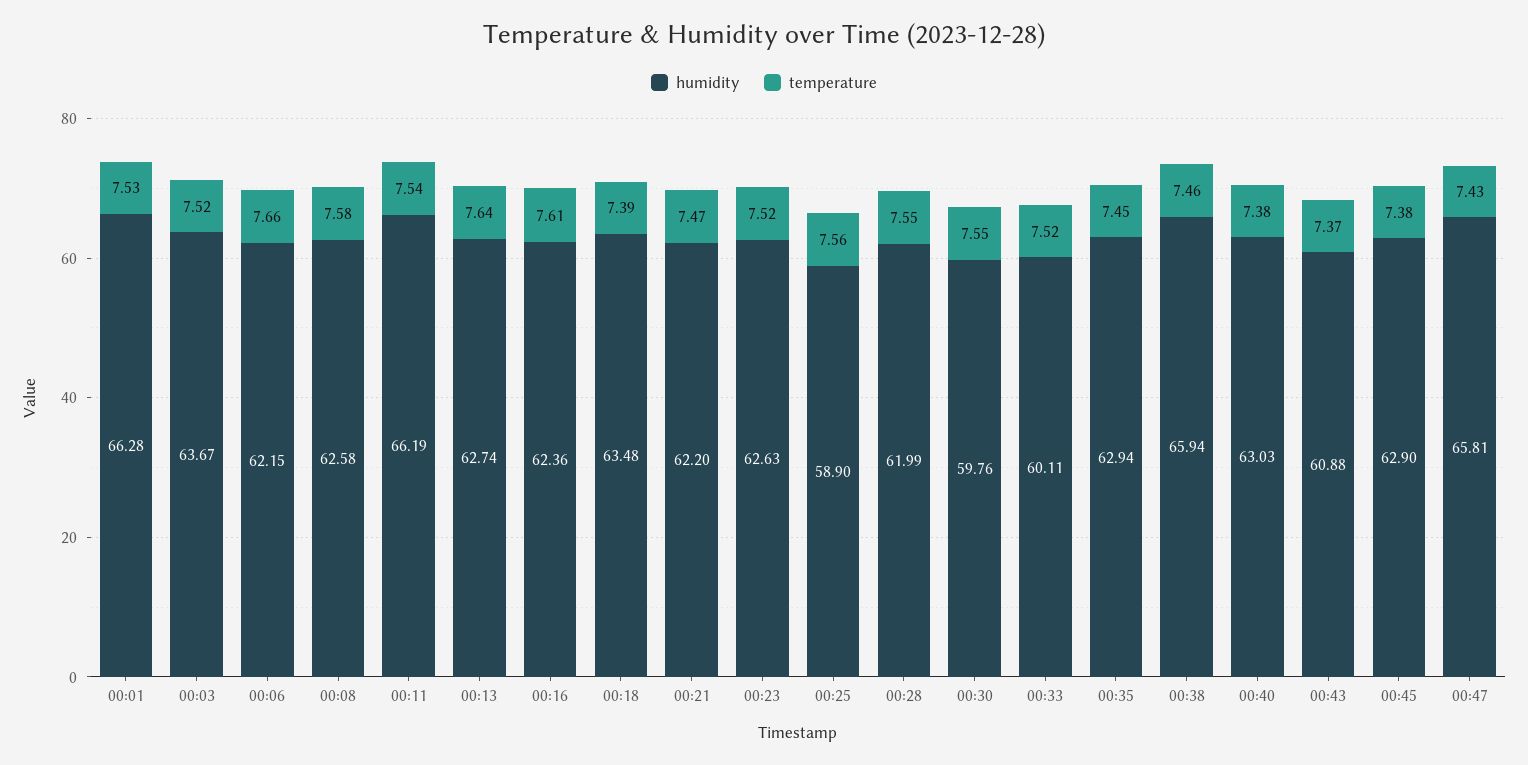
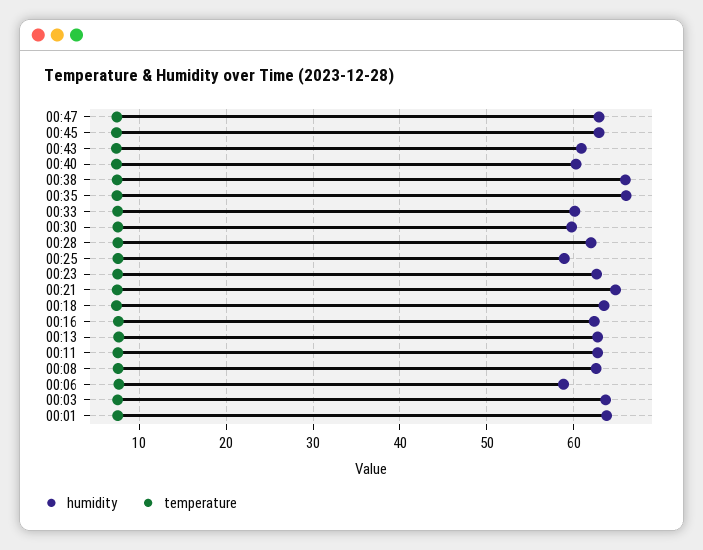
  {
    "humidity": {
-     "00:01": 66.28,
+     "00:01": 64,
      "00:03": 63.67,
-     "00:06": 62.15,
+     "00:06": 59,
      "00:08": 62.58,
-     "00:11": 66.19,
+     "00:11": 63,
      "00:13": 62.74,
      "00:16": 62.36,
      "00:18": 63.48,
-     "00:21": 62.2,
+     "00:21": 65,
      "00:23": 62.63,
      "00:25": 58.9,
      "00:28": 61.99,
      "00:30": 59.76,
      "00:33": 60.11,
-     "00:35": 62.94,
+     "00:35": 66,
      "00:38": 65.94,
-     "00:40": 63.03,
+     "00:40": 60,
      "00:43": 60.88,
      "00:45": 62.9,
-     "00:47": 65.81
+     "00:47": 63
    },
    "temperature": {
      "00:01": 7.53,
      "00:03": 7.52,
      "00:06": 7.66,
      "00:08": 7.58,
      "00:11": 7.54,
      "00:13": 7.64,
      "00:16": 7.61,
      "00:18": 7.39,
      "00:21": 7.47,
      "00:23": 7.52,
      "00:25": 7.56,
      "00:28": 7.55,
      "00:30": 7.55,
      "00:33": 7.52,
      "00:35": 7.45,
      "00:38": 7.46,
      "00:40": 7.38,
      "00:43": 7.37,
      "00:45": 7.38,
      "00:47": 7.43
    }
  }

